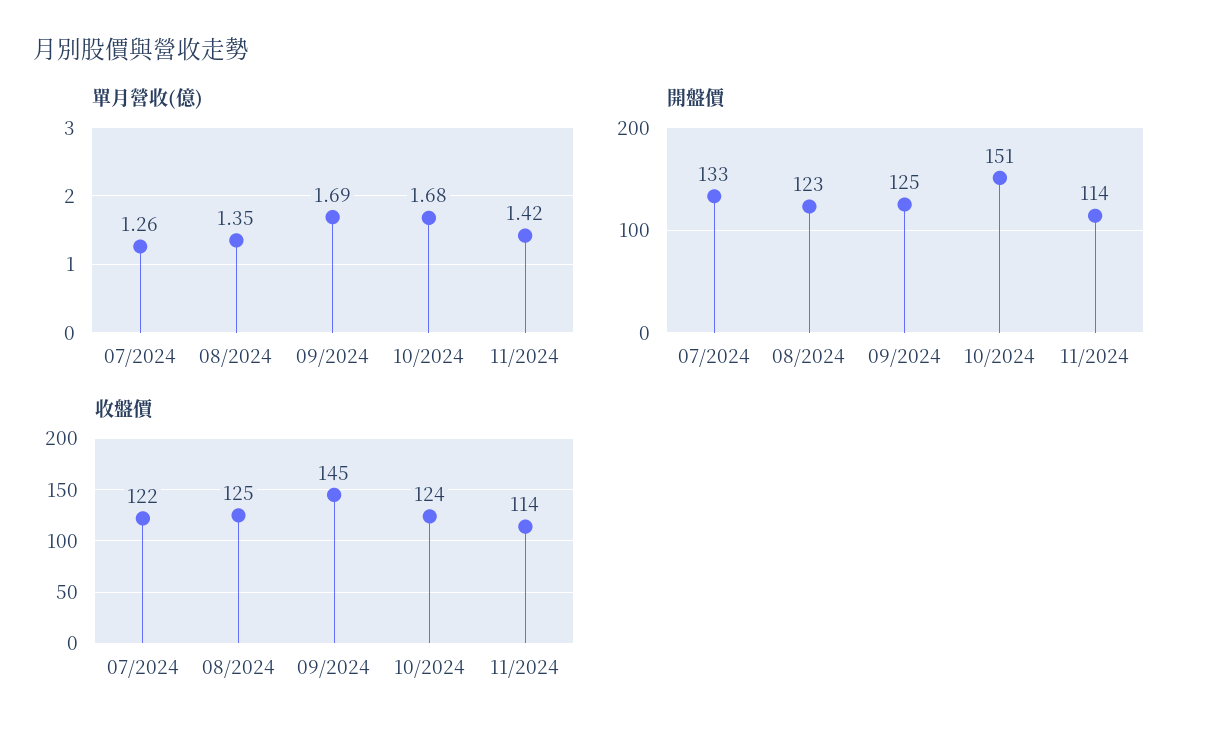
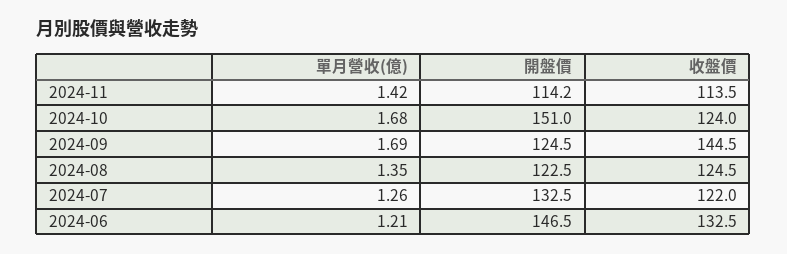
  {
    "單月營收(億)": {
      "07/2024": 1.26,
      "08/2024": 1.35,
      "09/2024": 1.69,
      "10/2024": 1.68,
-     "11/2024": 1.42
+     "11/2024": 1.42,
+     "2024-06": 1.21
    },
    "開盤價": {
      "07/2024": 132.5,
      "08/2024": 122.5,
      "09/2024": 124.5,
      "10/2024": 151,
-     "11/2024": 114.2
+     "11/2024": 114.2,
+     "2024-06": 146.5
    },
    "收盤價": {
      "07/2024": 122,
      "08/2024": 124.5,
      "09/2024": 144.5,
      "10/2024": 124,
-     "11/2024": 113.5
+     "11/2024": 113.5,
+     "2024-06": 132.5
    }
  }

